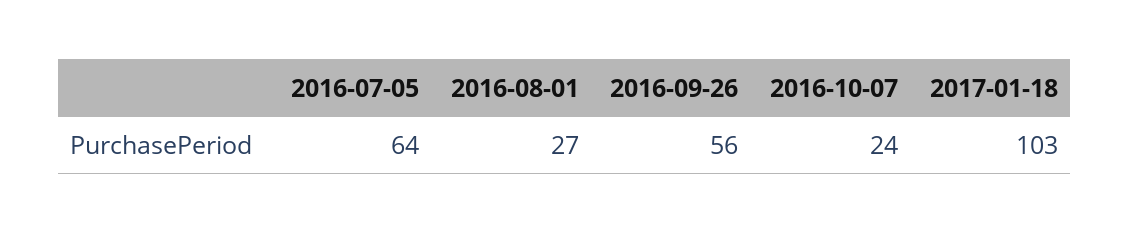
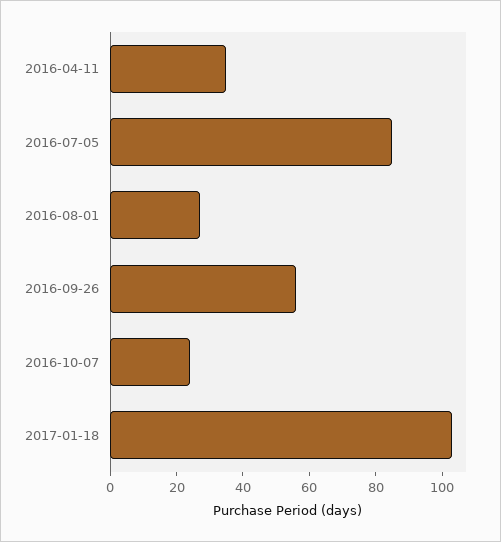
  {
-   "2016-07-05": 64,
+   "2016-07-05": 85,
    "2016-08-01": 27,
    "2016-09-26": 56,
    "2016-10-07": 24,
-   "2017-01-18": 103
+   "2017-01-18": 103,
+   "2016-04-11": 35
  }

